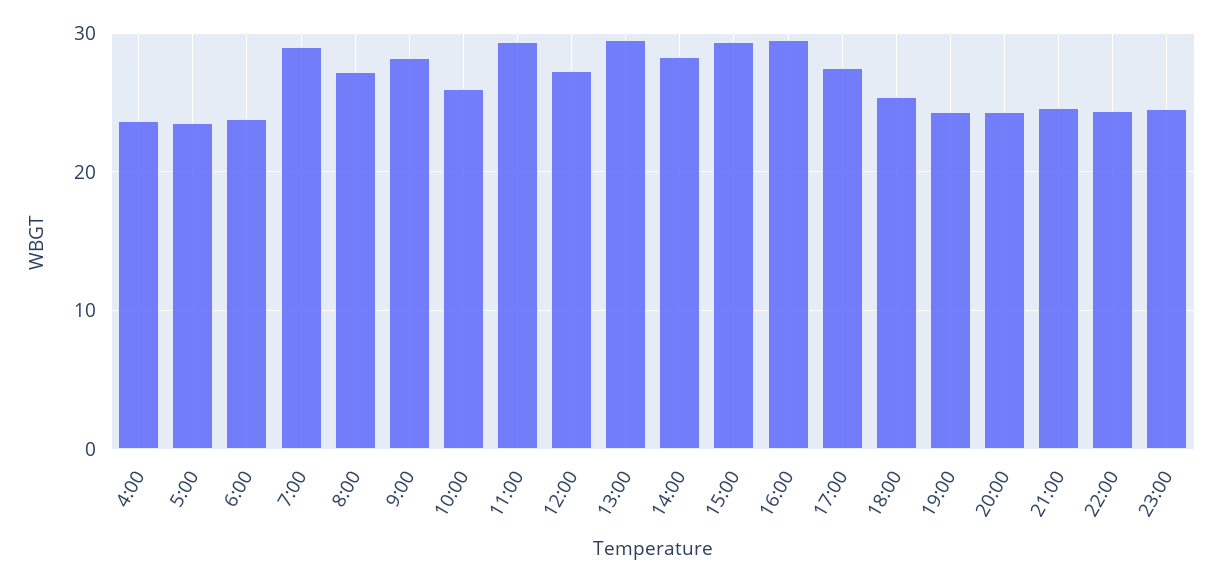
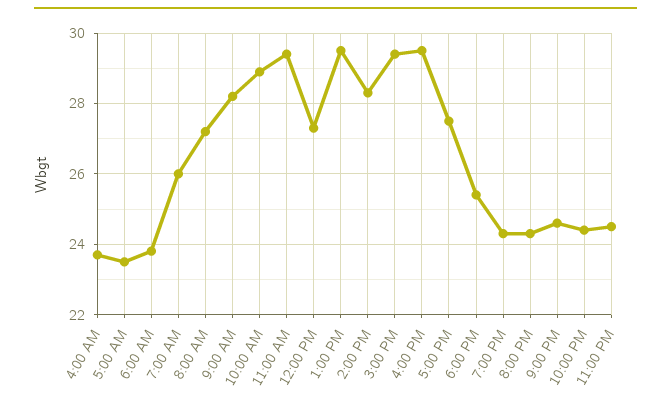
  {
    "4:00": 23.5,
    "5:00": 23.5,
    "6:00": 24,
-   "7:00": 29,
+   "7:00": 26,
    "8:00": 27,
    "9:00": 28,
-   "10:00": 26,
+   "10:00": 29,
    "11:00": 29.5,
    "12:00": 27.5,
    "13:00": 29.5,
    "14:00": 28.5,
    "15:00": 29.5,
    "16:00": 29.5,
    "17:00": 27.5,
    "18:00": 25.5,
    "19:00": 24.5,
    "20:00": 24.5,
    "21:00": 24.5,
    "22:00": 24.5,
    "23:00": 24.5
  }

